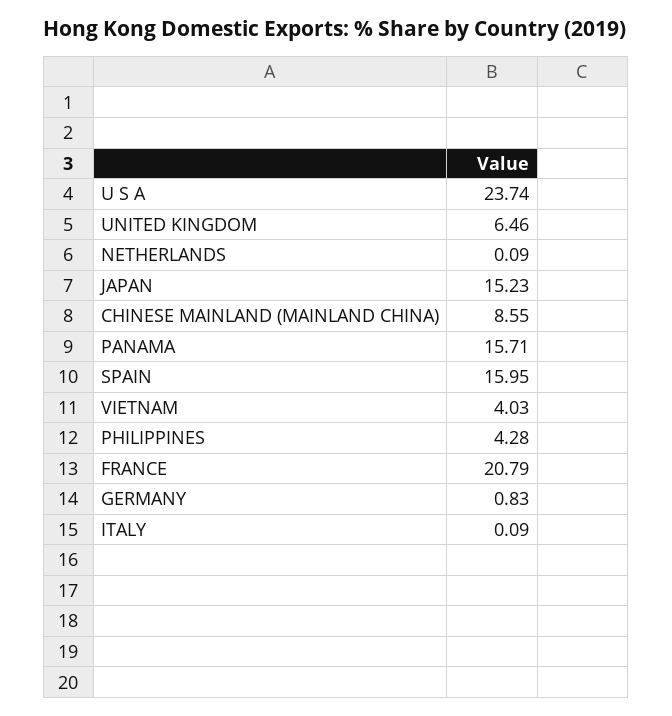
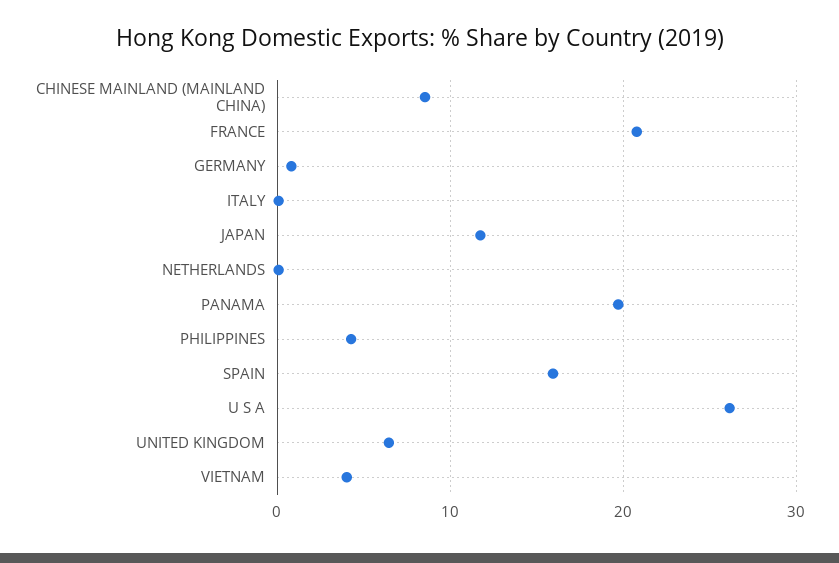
  {
-   "U S A": 23.74,
+   "U S A": 26,
    "UNITED KINGDOM": 6.46,
    "NETHERLANDS": 0.09,
-   "JAPAN": 15.23,
+   "JAPAN": 12,
    "CHINESE MAINLAND (MAINLAND CHINA)": 8.55,
-   "PANAMA": 15.71,
+   "PANAMA": 20,
    "SPAIN": 15.95,
    "VIETNAM": 4.03,
    "PHILIPPINES": 4.28,
    "FRANCE": 20.79,
    "GERMANY": 0.83,
    "ITALY": 0.09
  }

